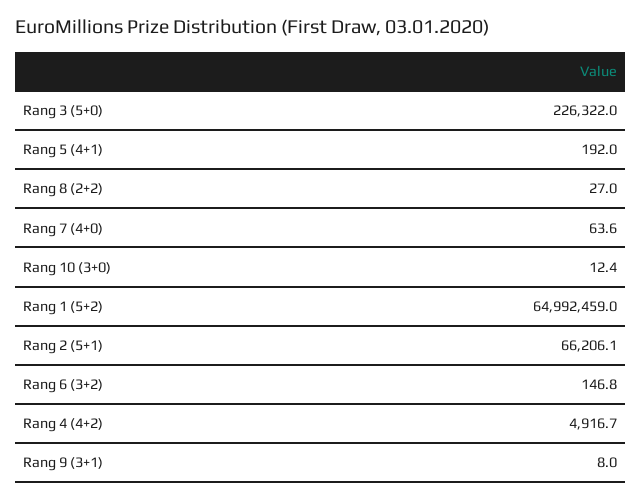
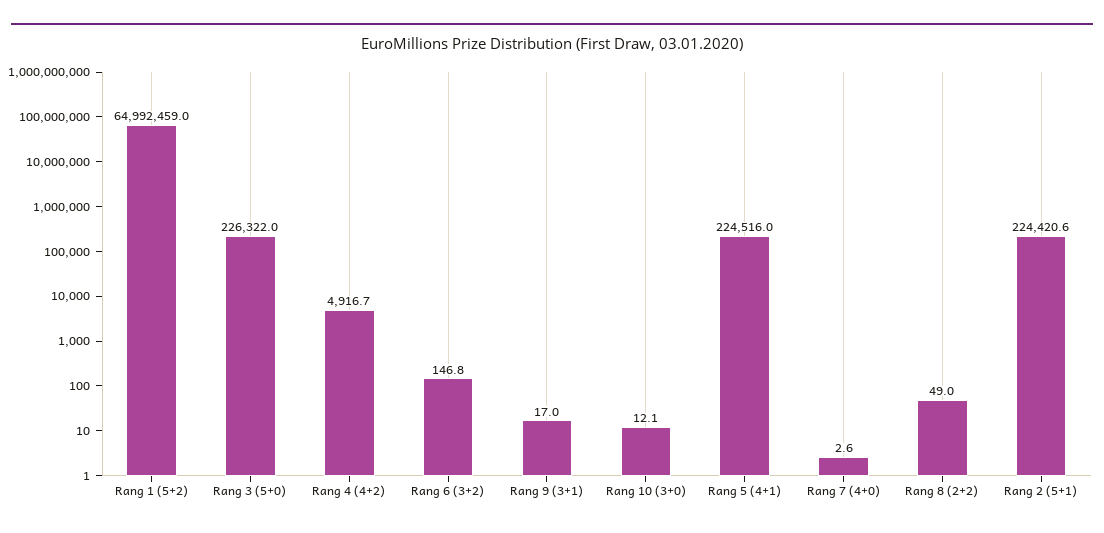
  {
    "Rang 3 (5+0)": 226322,
-   "Rang 5 (4+1)": 192,
+   "Rang 5 (4+1)": 224516,
-   "Rang 8 (2+2)": 27,
+   "Rang 8 (2+2)": 49,
-   "Rang 7 (4+0)": 63.6,
+   "Rang 7 (4+0)": 2.6,
-   "Rang 10 (3+0)": 12.4,
+   "Rang 10 (3+0)": 12.1,
    "Rang 1 (5+2)": 64992459,
-   "Rang 2 (5+1)": 66206.1,
+   "Rang 2 (5+1)": 224420.6,
    "Rang 6 (3+2)": 146.8,
    "Rang 4 (4+2)": 4916.7,
-   "Rang 9 (3+1)": 8
+   "Rang 9 (3+1)": 17
  }

